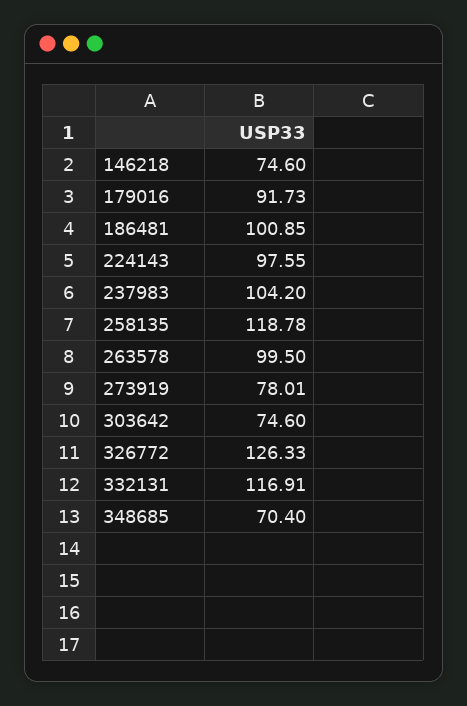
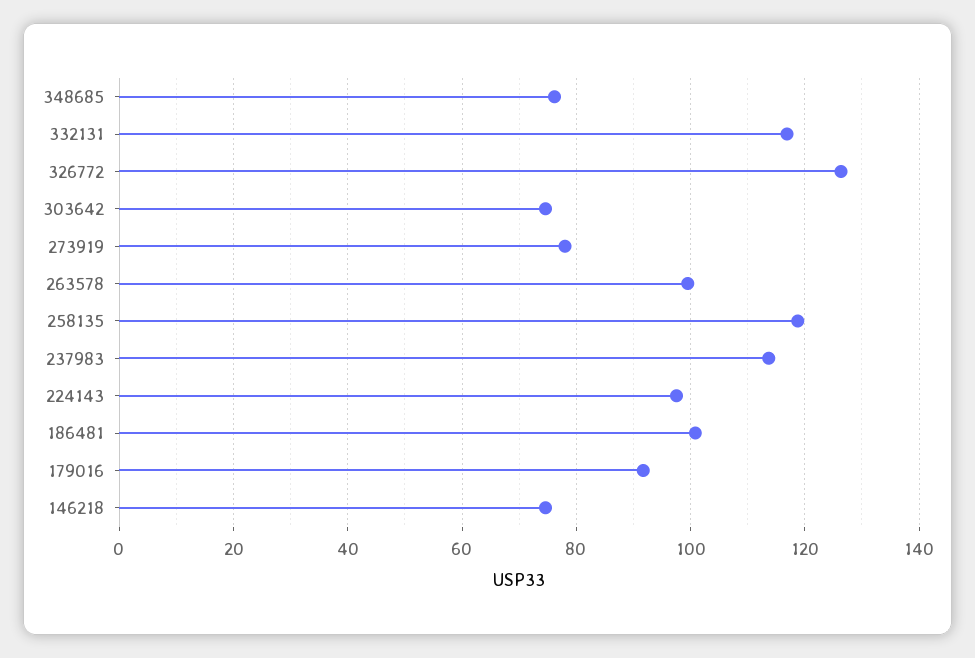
  {
    "146218": 74.6,
    "179016": 91.73,
    "186481": 100.85,
    "224143": 97.55,
-   "237983": 104.2,
+   "237983": 114,
    "258135": 118.78,
    "263578": 99.5,
    "273919": 78.01,
    "303642": 74.6,
    "326772": 126.33,
    "332131": 116.91,
-   "348685": 70.4
+   "348685": 76
  }

